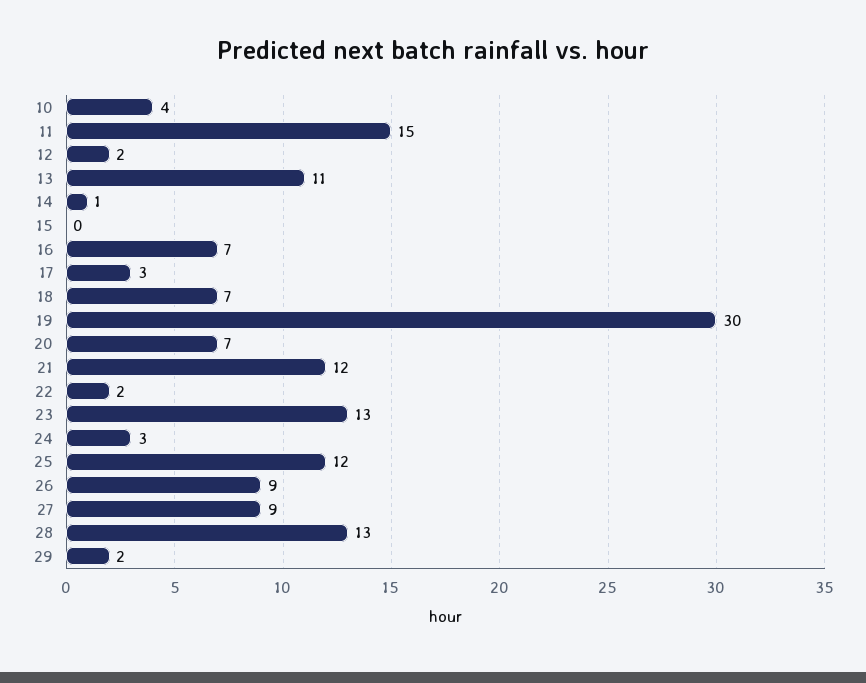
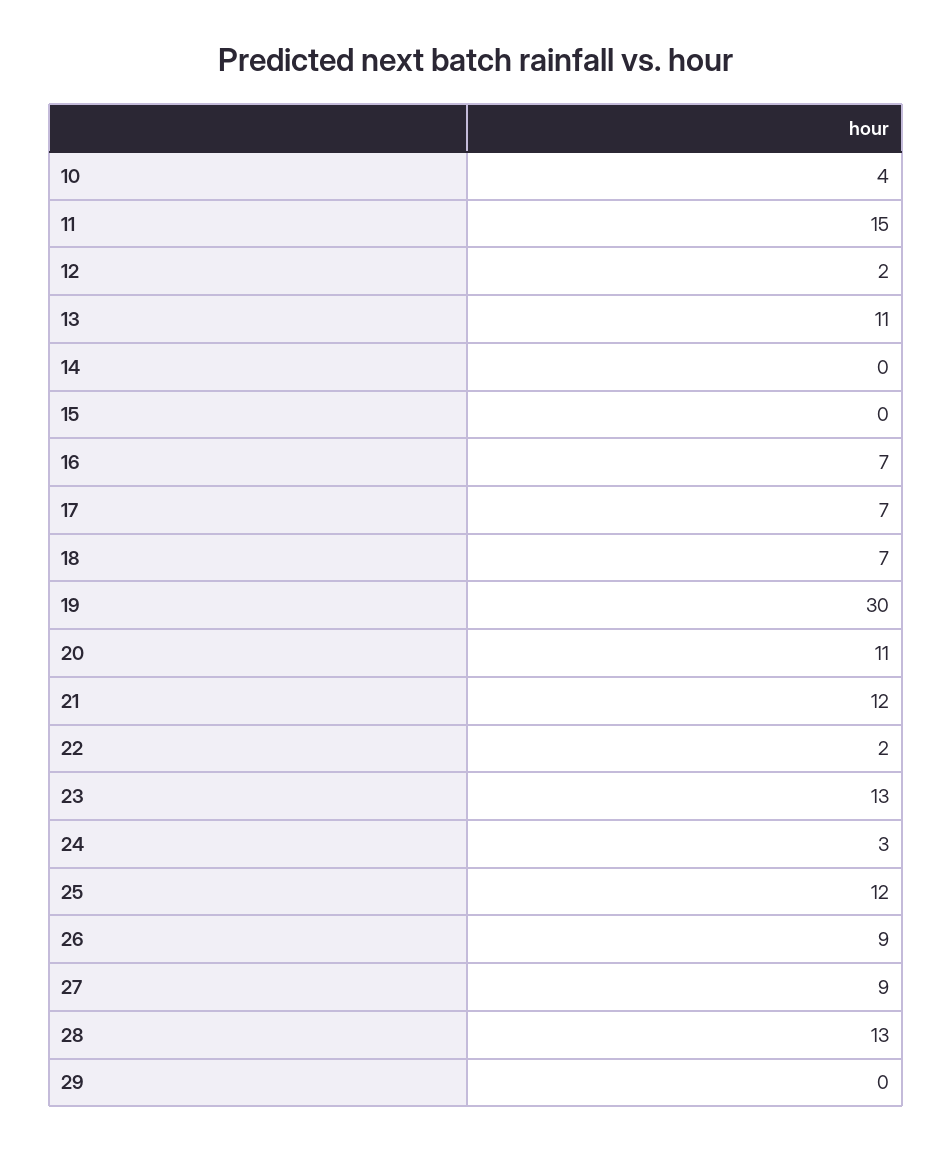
  {
    "10": 4,
    "11": 15,
    "12": 2,
    "13": 11,
-   "14": 1,
+   "14": 0,
    "15": 0,
    "16": 7,
-   "17": 3,
+   "17": 7,
    "18": 7,
    "19": 30,
-   "20": 7,
+   "20": 11,
    "21": 12,
    "22": 2,
    "23": 13,
    "24": 3,
    "25": 12,
    "26": 9,
    "27": 9,
    "28": 13,
-   "29": 2
+   "29": 0
  }

